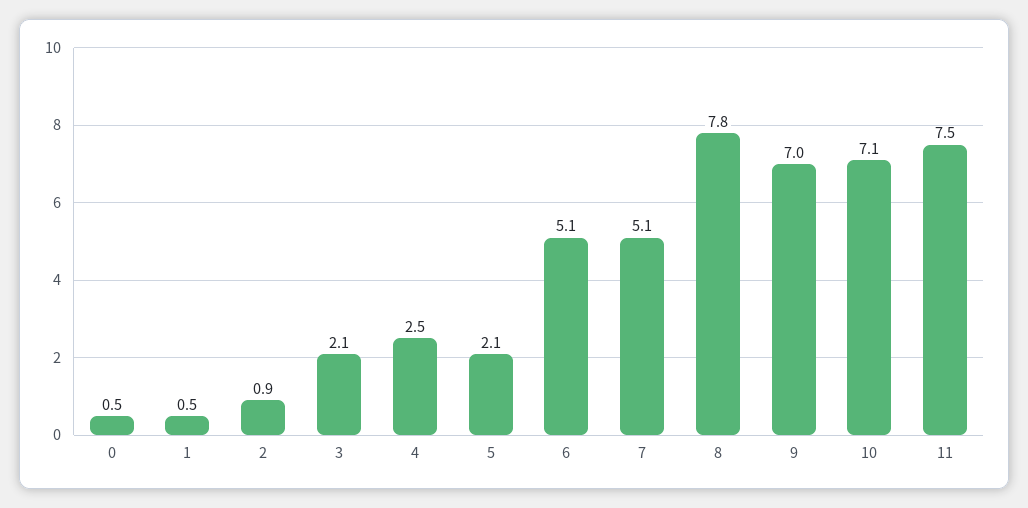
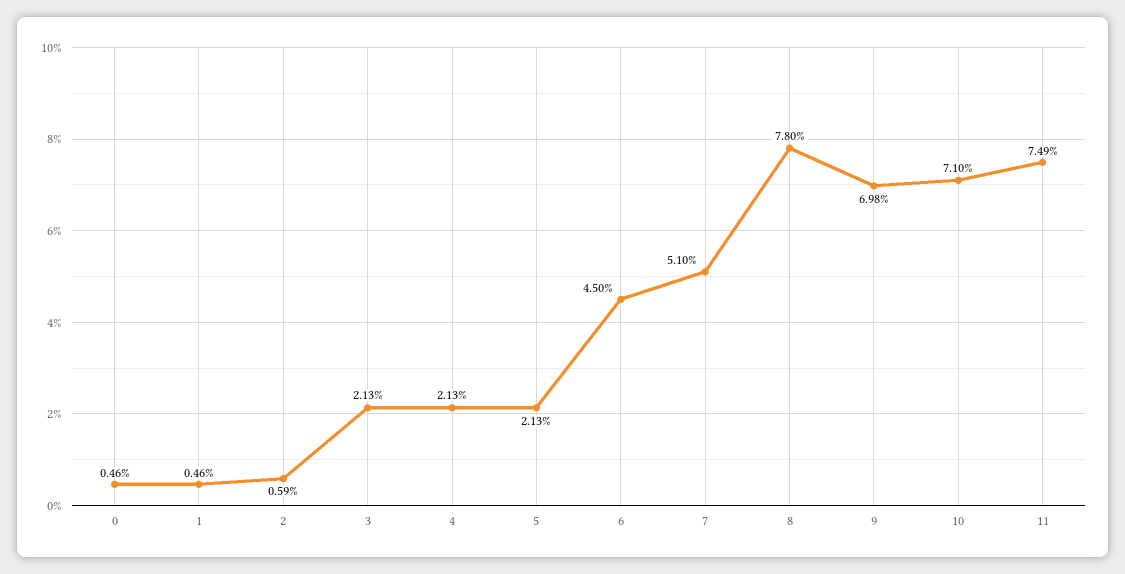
  {
    "0": 0.46,
    "1": 0.46,
-   "2": 0.9,
+   "2": 0.59,
    "3": 2.13,
-   "4": 2.5,
+   "4": 2.13,
    "5": 2.13,
-   "6": 5.1,
+   "6": 4.5,
    "7": 5.1,
    "8": 7.8,
    "9": 6.98,
    "10": 7.1,
    "11": 7.49
  }

